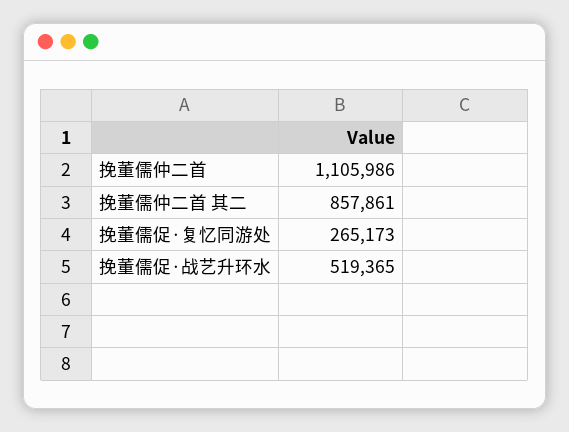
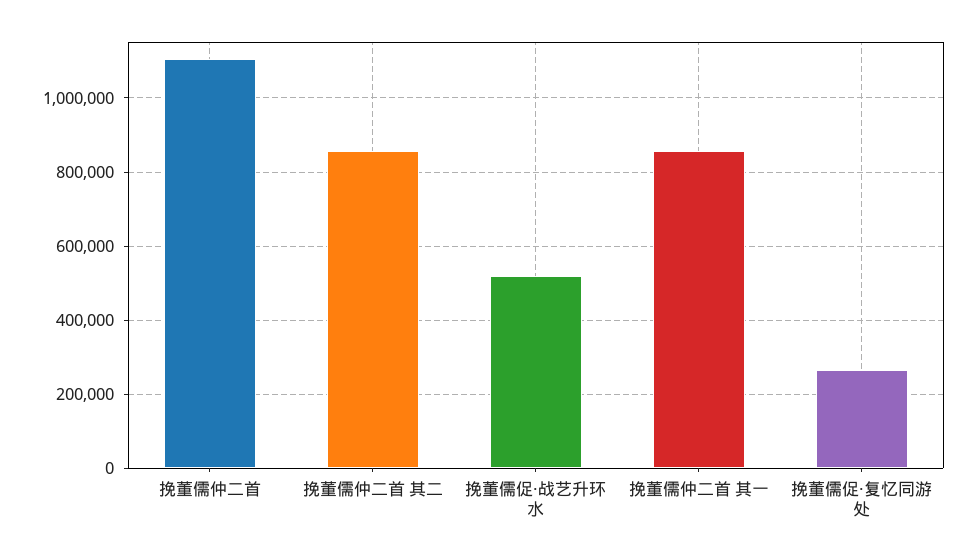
  {
    "挽董儒仲二首": 1105986,
    "挽董儒仲二首 其二": 857861,
    "挽董儒促·复忆同游处": 265173,
-   "挽董儒促·战艺升环水": 519365
+   "挽董儒促·战艺升环水": 519365,
+   "挽董儒仲二首 其一": 860000
  }

